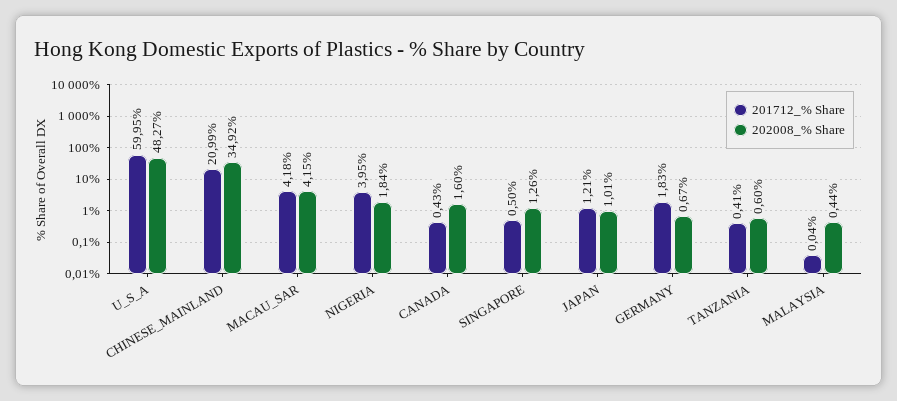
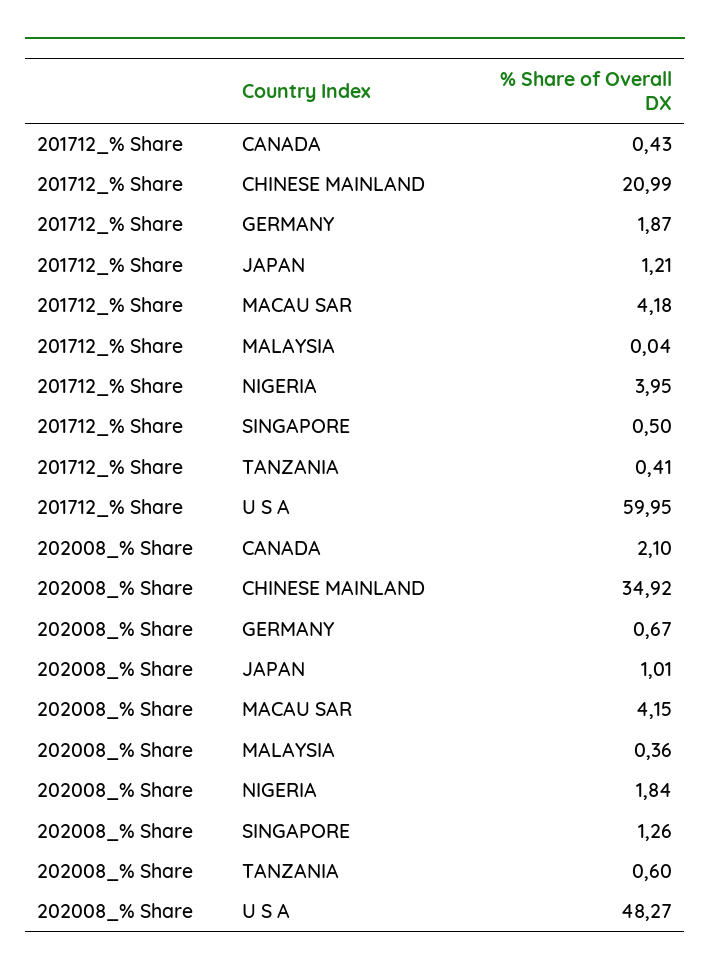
  {
    "201712_% Share": {
      "U_S_A": 59.95,
      "CHINESE_MAINLAND": 20.99,
      "MACAU_SAR": 4.18,
      "NIGERIA": 3.95,
      "CANADA": 0.43,
      "SINGAPORE": 0.5,
      "JAPAN": 1.21,
-     "GERMANY": 1.83,
+     "GERMANY": 1.87,
      "TANZANIA": 0.41,
      "MALAYSIA": 0.04
    },
    "202008_% Share": {
      "U_S_A": 48.27,
      "CHINESE_MAINLAND": 34.92,
      "MACAU_SAR": 4.15,
      "NIGERIA": 1.84,
-     "CANADA": 1.6,
+     "CANADA": 2.1,
      "SINGAPORE": 1.26,
      "JAPAN": 1.01,
      "GERMANY": 0.67,
      "TANZANIA": 0.6,
-     "MALAYSIA": 0.44
+     "MALAYSIA": 0.36
    }
  }

